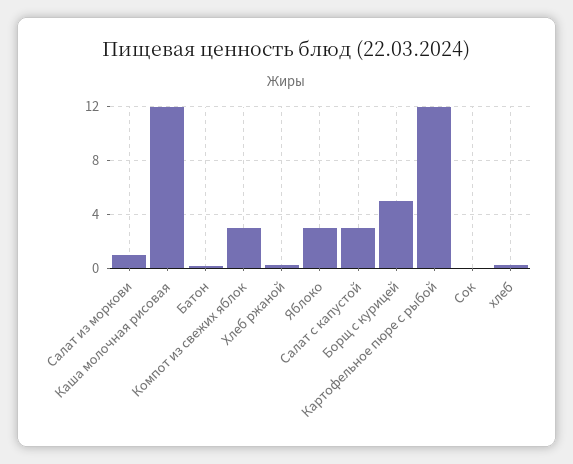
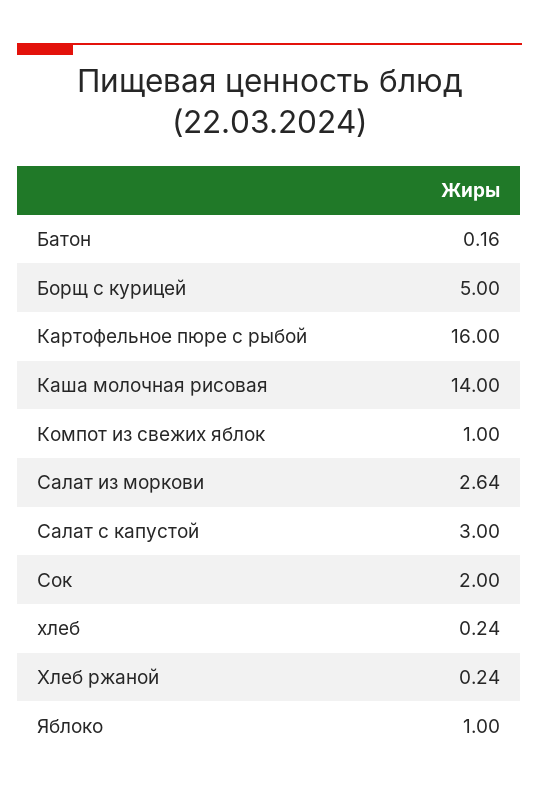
  {
-   "Салат из моркови": 1,
+   "Салат из моркови": 2.64,
-   "Каша молочная рисовая": 12,
+   "Каша молочная рисовая": 14,
    "Батон": 0.16,
-   "Компот из свежих яблок": 3,
+   "Компот из свежих яблок": 1,
    "Хлеб ржаной": 0.24,
-   "Яблоко": 3,
+   "Яблоко": 1,
    "Салат с капустой": 3,
    "Борщ с курицей": 5,
-   "Картофельное пюре с рыбой": 12,
+   "Картофельное пюре с рыбой": 16,
-   "Сок": 0,
+   "Сок": 2,
    "хлеб": 0.24
  }

